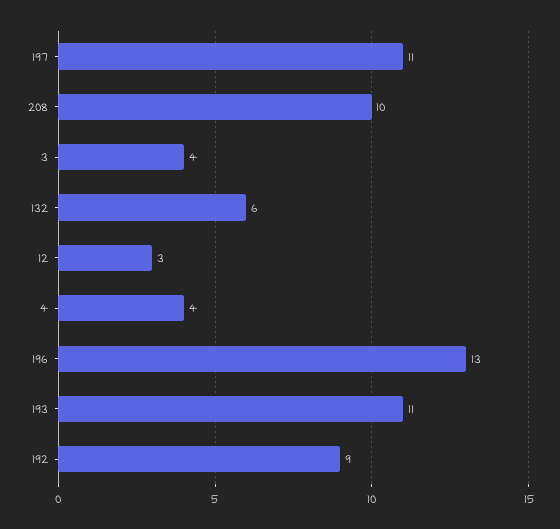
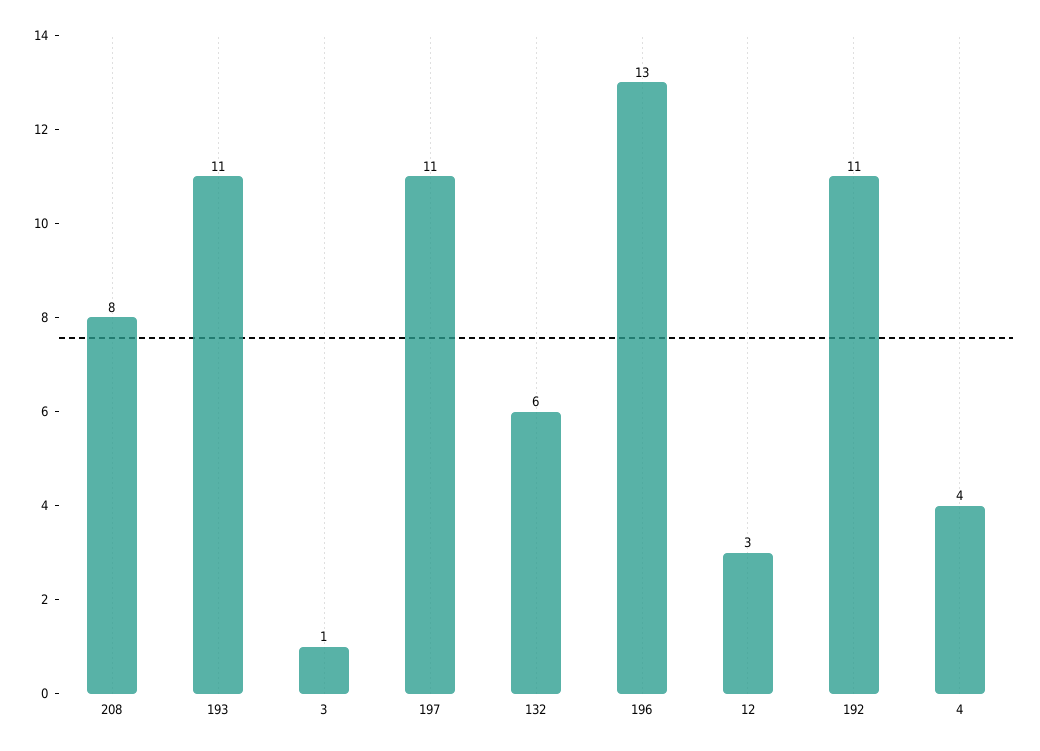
  {
    "197": 11,
-   "208": 10,
+   "208": 8,
-   "3": 4,
+   "3": 1,
    "132": 6,
    "12": 3,
    "4": 4,
    "196": 13,
    "193": 11,
-   "192": 9
+   "192": 11
  }

